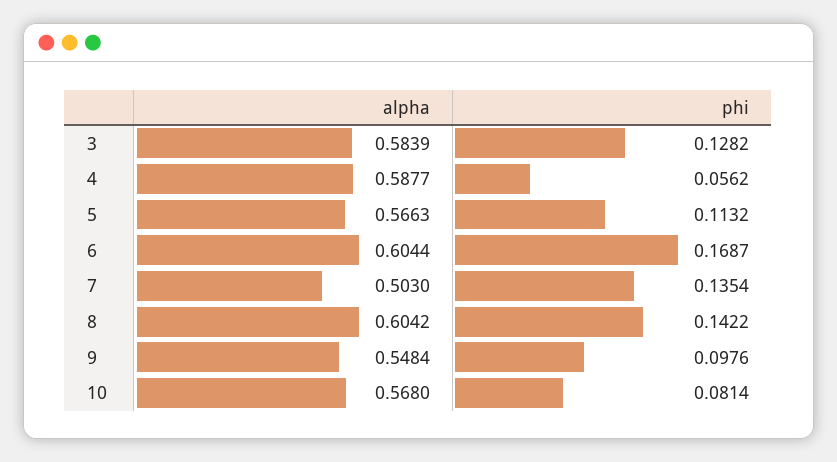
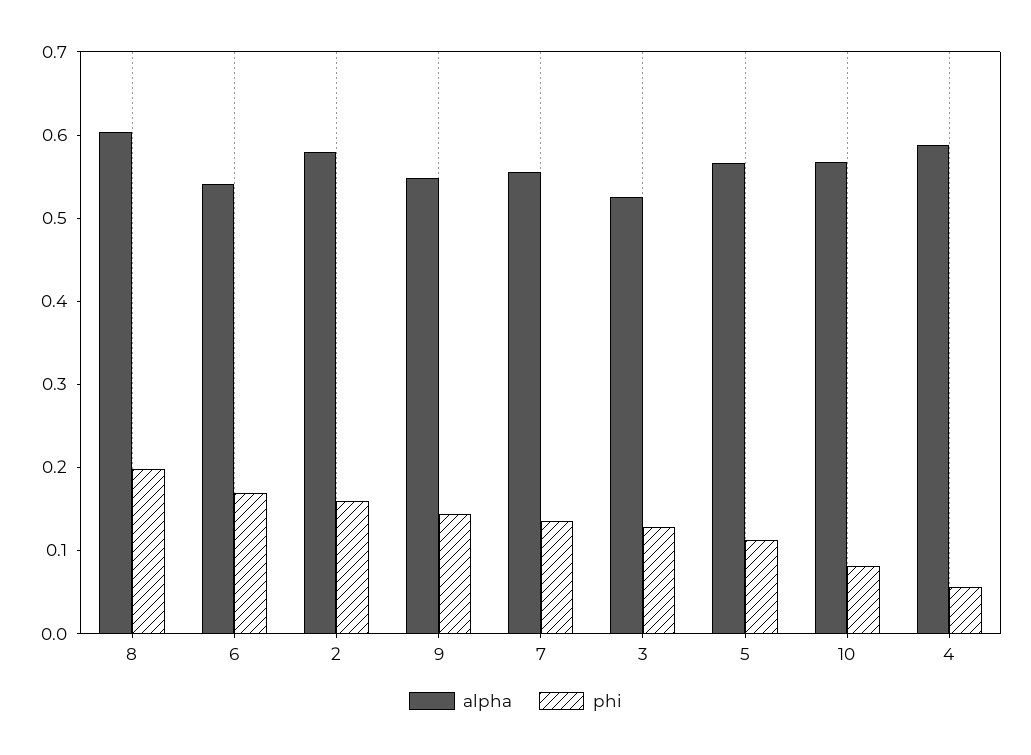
  {
    "alpha": {
-     "3": 0.5839,
+     "3": 0.52,
      "4": 0.5877,
      "5": 0.5663,
-     "6": 0.6044,
+     "6": 0.54,
-     "7": 0.503,
+     "7": 0.56,
      "8": 0.6042,
      "9": 0.5484,
-     "10": 0.568
+     "10": 0.568,
+     "2": 0.58
    },
    "phi": {
      "3": 0.1282,
      "4": 0.0562,
      "5": 0.1132,
      "6": 0.1687,
      "7": 0.1354,
-     "8": 0.1422,
+     "8": 0.2,
-     "9": 0.0976,
+     "9": 0.14,
-     "10": 0.0814
+     "10": 0.0814,
+     "2": 0.16
    }
  }

